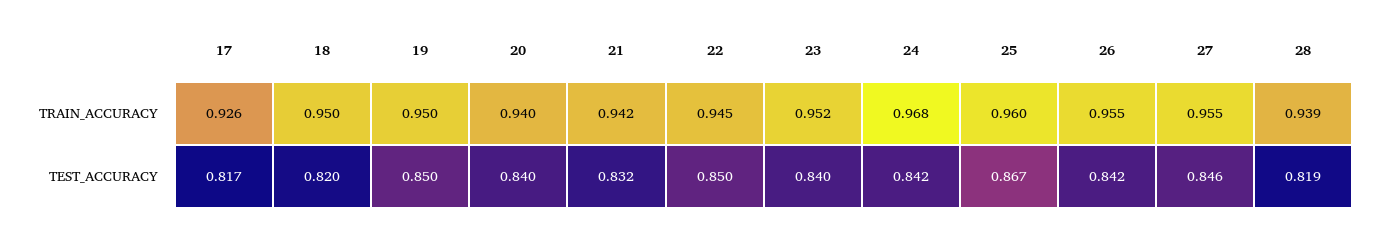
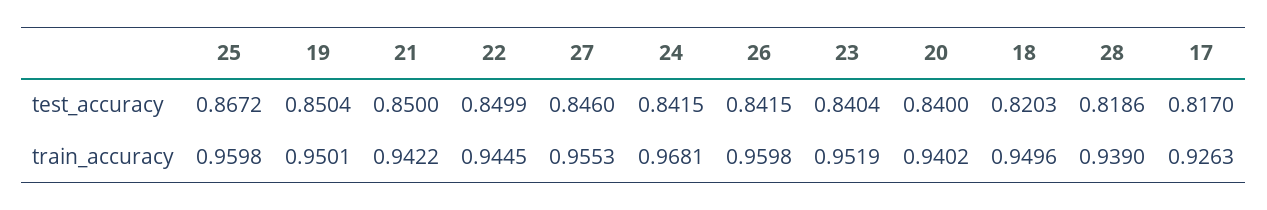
  {
    "17": {
      "TRAIN_ACCURACY": 0.9263,
      "TEST_ACCURACY": 0.817
    },
    "18": {
      "TRAIN_ACCURACY": 0.9496,
      "TEST_ACCURACY": 0.8203
    },
    "19": {
      "TRAIN_ACCURACY": 0.9501,
      "TEST_ACCURACY": 0.8504
    },
    "20": {
      "TRAIN_ACCURACY": 0.9402,
      "TEST_ACCURACY": 0.84
    },
    "21": {
      "TRAIN_ACCURACY": 0.9422,
-     "TEST_ACCURACY": 0.832
+     "TEST_ACCURACY": 0.85
    },
    "22": {
      "TRAIN_ACCURACY": 0.9445,
      "TEST_ACCURACY": 0.8499
    },
    "23": {
      "TRAIN_ACCURACY": 0.9519,
      "TEST_ACCURACY": 0.8404
    },
    "24": {
      "TRAIN_ACCURACY": 0.9681,
      "TEST_ACCURACY": 0.8415
    },
    "25": {
      "TRAIN_ACCURACY": 0.9598,
      "TEST_ACCURACY": 0.8672
    },
    "26": {
-     "TRAIN_ACCURACY": 0.955,
+     "TRAIN_ACCURACY": 0.9598,
      "TEST_ACCURACY": 0.8415
    },
    "27": {
      "TRAIN_ACCURACY": 0.9553,
      "TEST_ACCURACY": 0.846
    },
    "28": {
      "TRAIN_ACCURACY": 0.939,
      "TEST_ACCURACY": 0.8186
    }
  }

